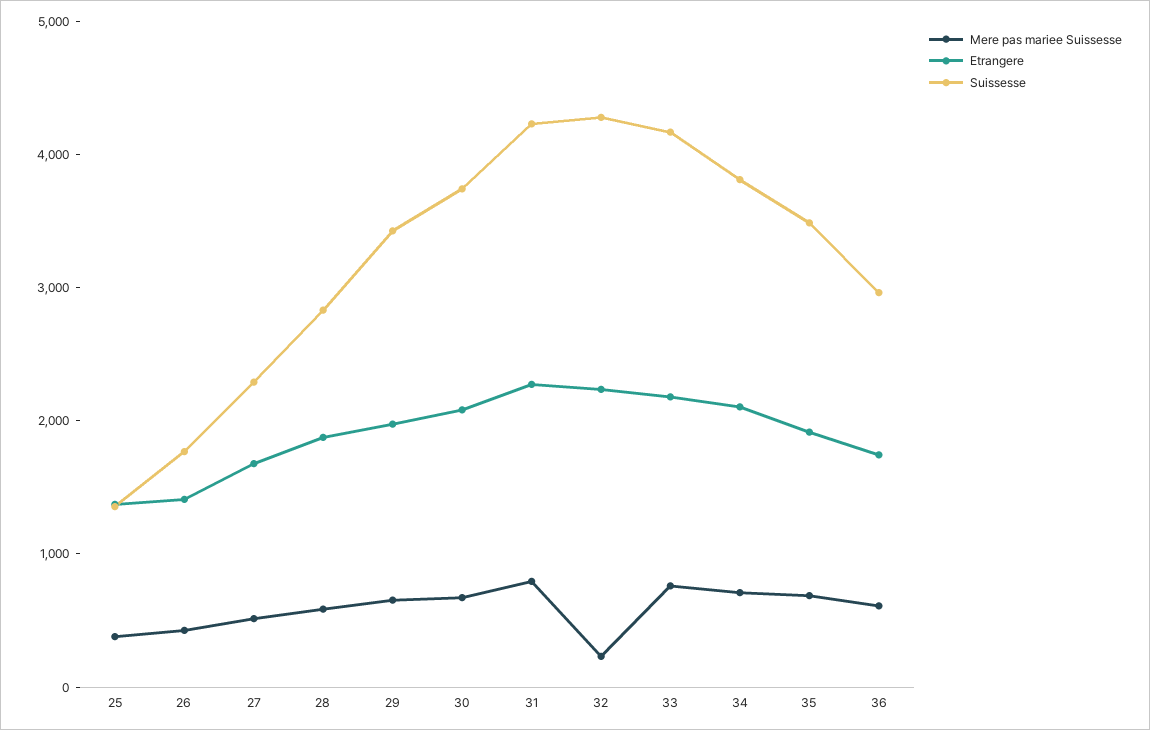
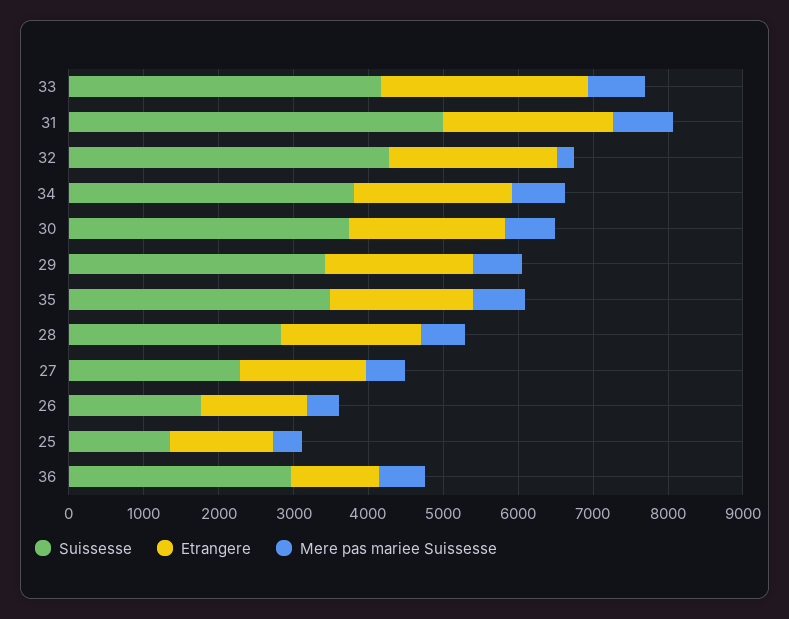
  {
    "Mere pas mariee Suissesse": {
      "25": 400,
      "26": 400,
      "27": 600,
      "28": 600,
      "29": 600,
      "30": 600,
      "31": 800,
      "32": 200,
      "33": 800,
      "34": 800,
      "35": 600,
      "36": 600
    },
    "Etrangere": {
      "25": 1400,
      "26": 1400,
      "27": 1600,
      "28": 1800,
      "29": 2000,
      "30": 2000,
      "31": 2200,
      "32": 2200,
-     "33": 2200,
+     "33": 2800,
      "34": 2200,
      "35": 2000,
-     "36": 1800
+     "36": 1200
    },
    "Suissesse": {
      "25": 1400,
      "26": 1800,
      "27": 2200,
      "28": 2800,
      "29": 3400,
      "30": 3800,
-     "31": 4200,
+     "31": 5000,
      "32": 4200,
      "33": 4200,
      "34": 3800,
      "35": 3400,
      "36": 3000
    }
  }

